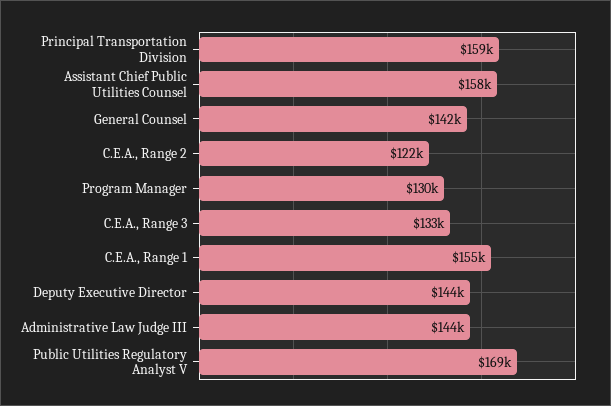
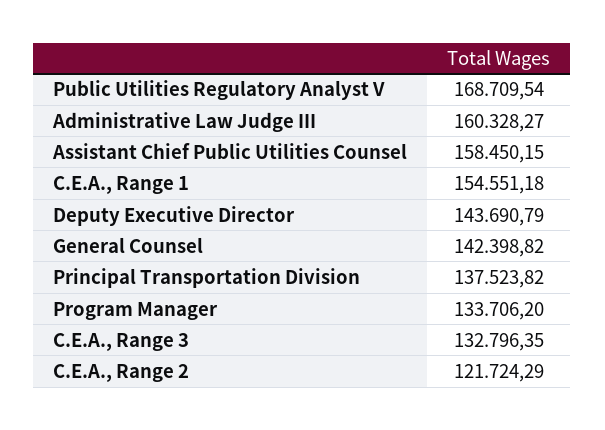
  {
-   "Principal Transportation Division": 159000,
+   "Principal Transportation Division": 137523.82,
    "Assistant Chief Public Utilities Counsel": 158450.15,
    "General Counsel": 142398.82,
    "C.E.A., Range 2": 121724.29,
-   "Program Manager": 130000,
+   "Program Manager": 133706.2,
    "C.E.A., Range 3": 132796.35,
    "C.E.A., Range 1": 154551.18,
    "Deputy Executive Director": 143690.79,
-   "Administrative Law Judge III": 144000,
+   "Administrative Law Judge III": 160328.27,
    "Public Utilities Regulatory Analyst V": 168709.54
  }

